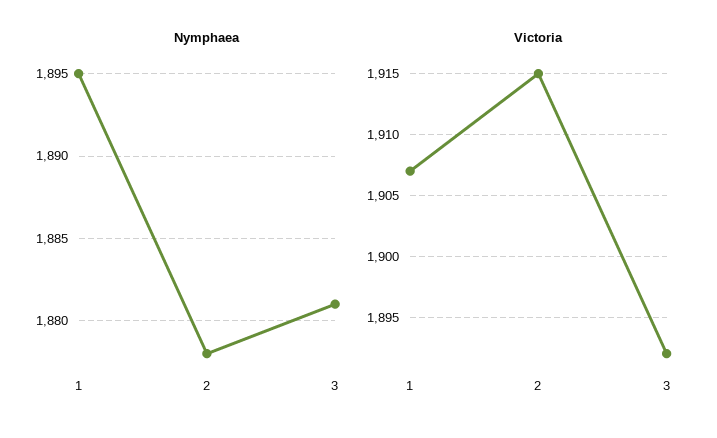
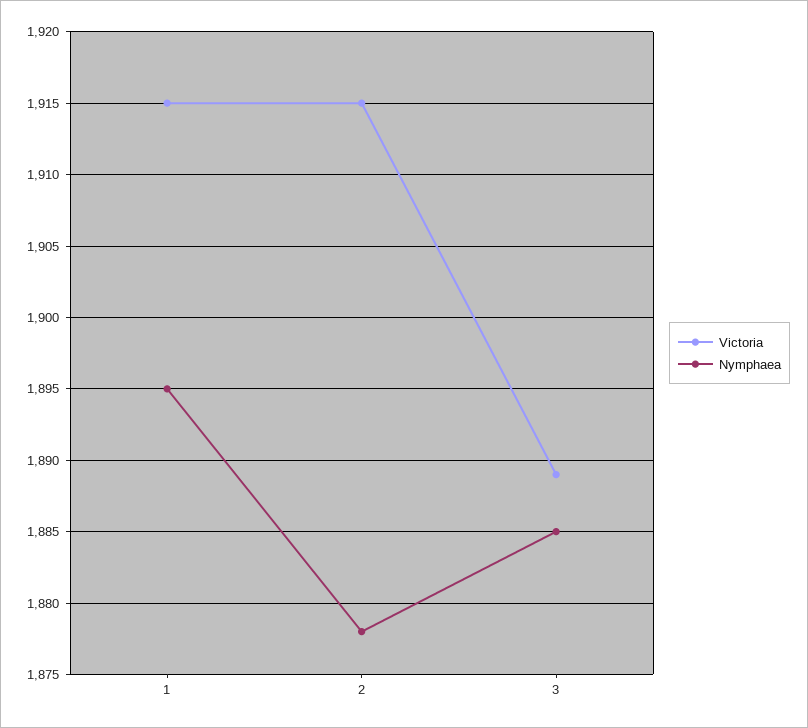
  {
    "Nymphaea": {
      "1": 1895,
      "2": 1878,
-     "3": 1881
+     "3": 1885
    },
    "Victoria": {
-     "1": 1907,
+     "1": 1915,
      "2": 1915,
-     "3": 1892
+     "3": 1889
    }
  }

